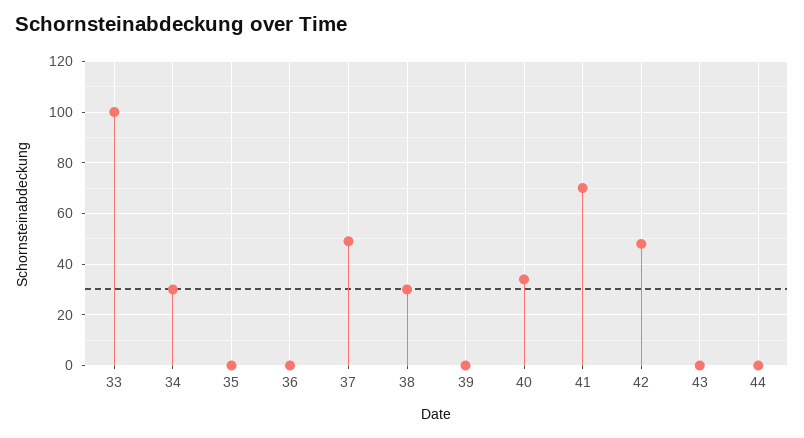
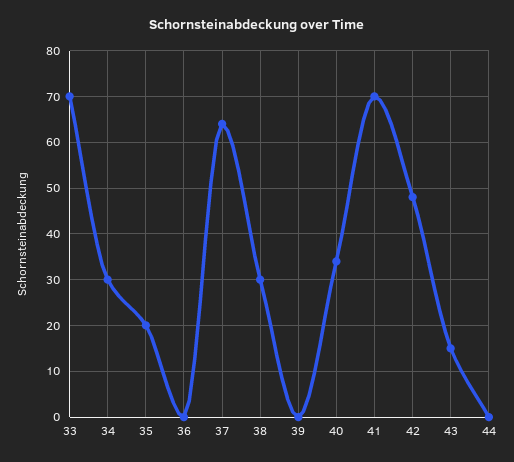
  {
-   "33": 100,
+   "33": 70,
    "34": 30,
-   "35": 0,
+   "35": 20,
    "36": 0,
-   "37": 50,
+   "37": 65,
    "38": 30,
    "39": 0,
    "40": 35,
    "41": 70,
    "42": 50,
-   "43": 0,
+   "43": 15,
    "44": 0
  }

